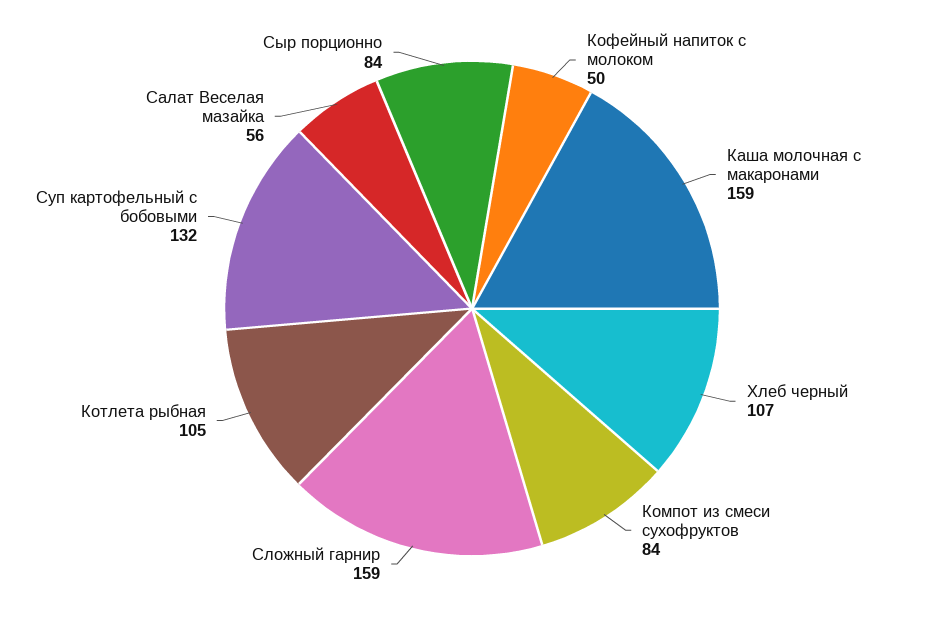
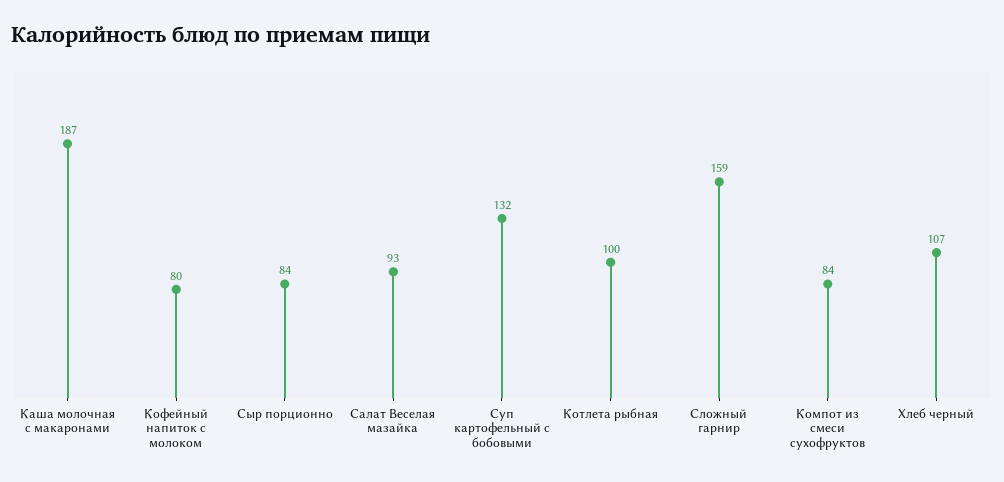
  {
-   "Кофейный напиток с молоком": 50,
+   "Кофейный напиток с молоком": 80,
-   "Каша молочная с макаронами": 159,
+   "Каша молочная с макаронами": 187,
    "Хлеб черный": 107,
    "Компот из смеси сухофруктов": 84,
    "Сложный гарнир": 159,
-   "Котлета рыбная": 105,
+   "Котлета рыбная": 100,
    "Суп картофельный с бобовыми": 132,
-   "Салат Веселая мазайка": 56,
+   "Салат Веселая мазайка": 93,
    "Сыр порционно": 84
  }

